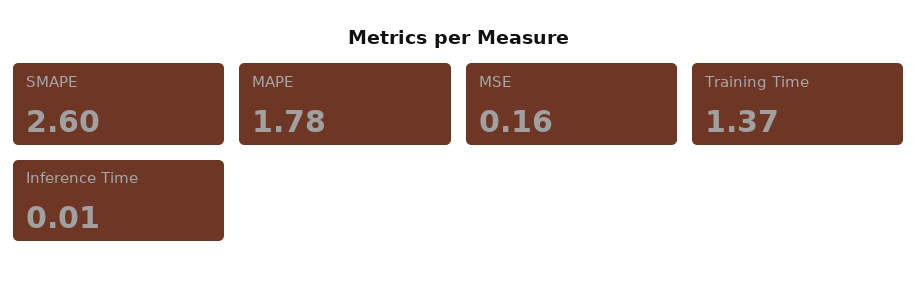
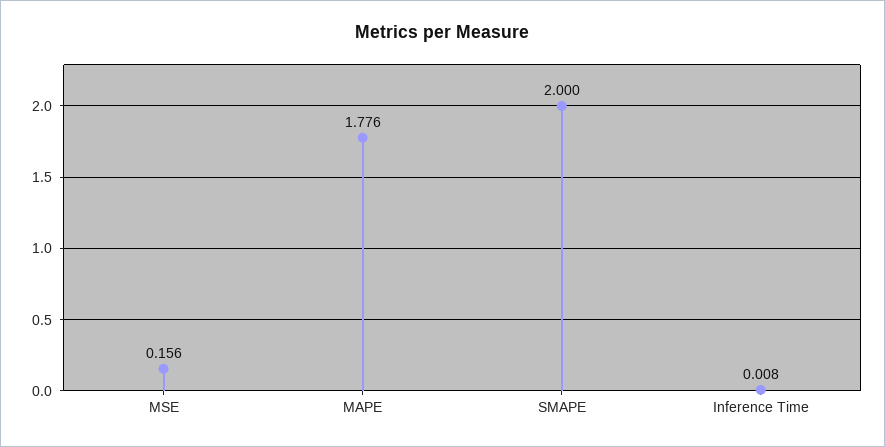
  {
-   "SMAPE": 2.6,
+   "SMAPE": 2,
    "MAPE": 1.776,
    "MSE": 0.156,
-   "Training Time": 1.37,
    "Inference Time": 0.008
  }

